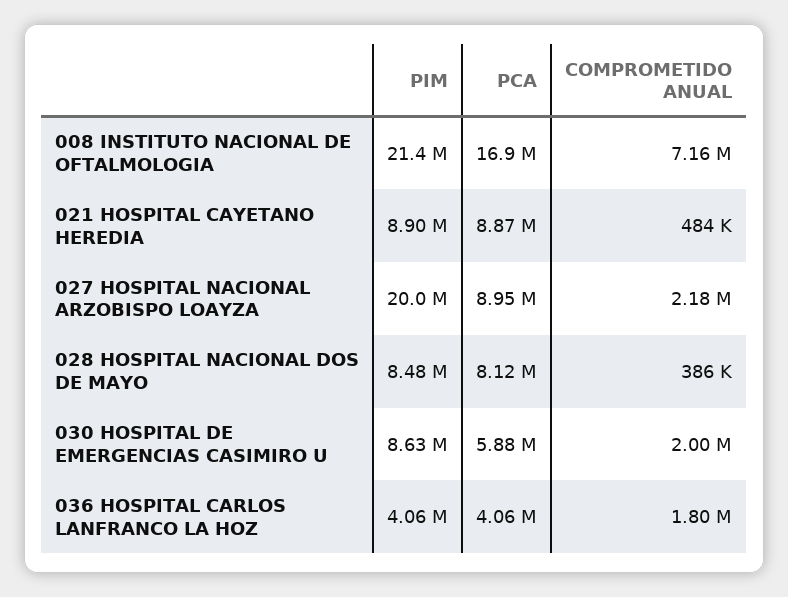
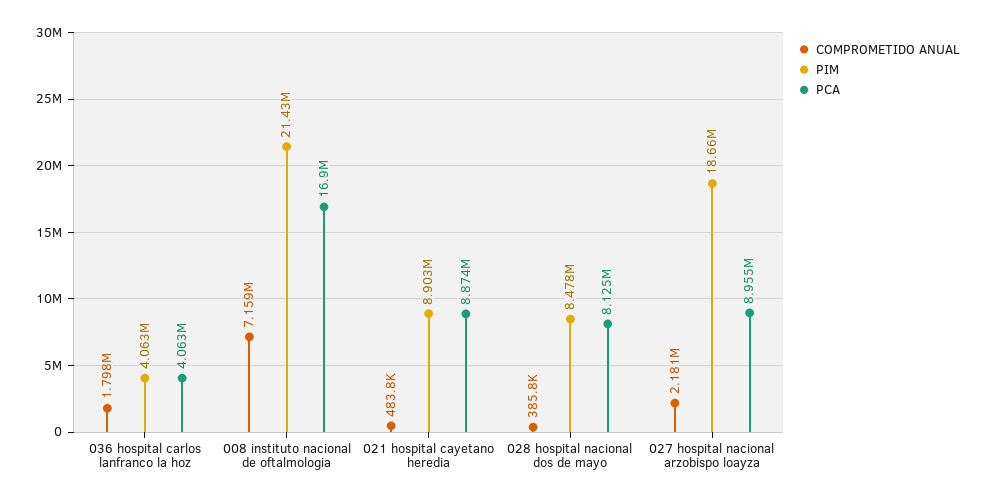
  {
    "PIM": {
      "008 INSTITUTO NACIONAL DE OFTALMOLOGIA": 21430000,
      "021 HOSPITAL CAYETANO HEREDIA": 8903000,
-     "027 HOSPITAL NACIONAL ARZOBISPO LOAYZA": 20000000,
+     "027 HOSPITAL NACIONAL ARZOBISPO LOAYZA": 18660000,
      "028 HOSPITAL NACIONAL DOS DE MAYO": 8478000,
-     "030 HOSPITAL DE EMERGENCIAS CASIMIRO U": 8630000,
      "036 HOSPITAL CARLOS LANFRANCO LA HOZ": 4063000
    },
    "PCA": {
      "008 INSTITUTO NACIONAL DE OFTALMOLOGIA": 16900000,
      "021 HOSPITAL CAYETANO HEREDIA": 8874000,
      "027 HOSPITAL NACIONAL ARZOBISPO LOAYZA": 8955000,
      "028 HOSPITAL NACIONAL DOS DE MAYO": 8125000,
-     "030 HOSPITAL DE EMERGENCIAS CASIMIRO U": 5880000,
      "036 HOSPITAL CARLOS LANFRANCO LA HOZ": 4063000
    },
    "COMPROMETIDO ANUAL": {
      "008 INSTITUTO NACIONAL DE OFTALMOLOGIA": 7159000,
      "021 HOSPITAL CAYETANO HEREDIA": 483800,
      "027 HOSPITAL NACIONAL ARZOBISPO LOAYZA": 2181000,
      "028 HOSPITAL NACIONAL DOS DE MAYO": 385800,
-     "030 HOSPITAL DE EMERGENCIAS CASIMIRO U": 2000000,
      "036 HOSPITAL CARLOS LANFRANCO LA HOZ": 1798000
    }
  }

